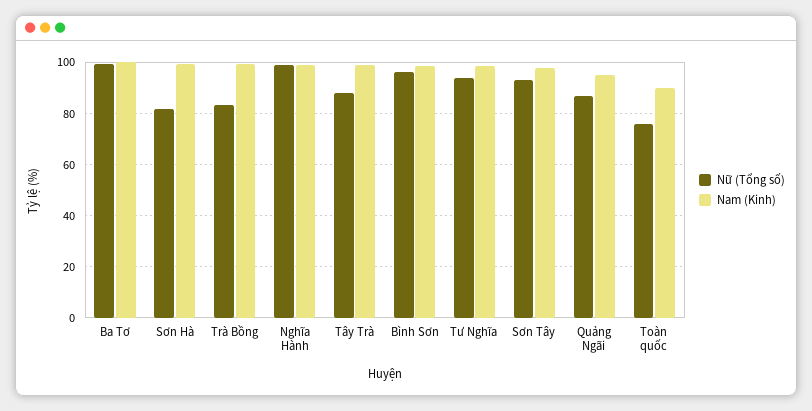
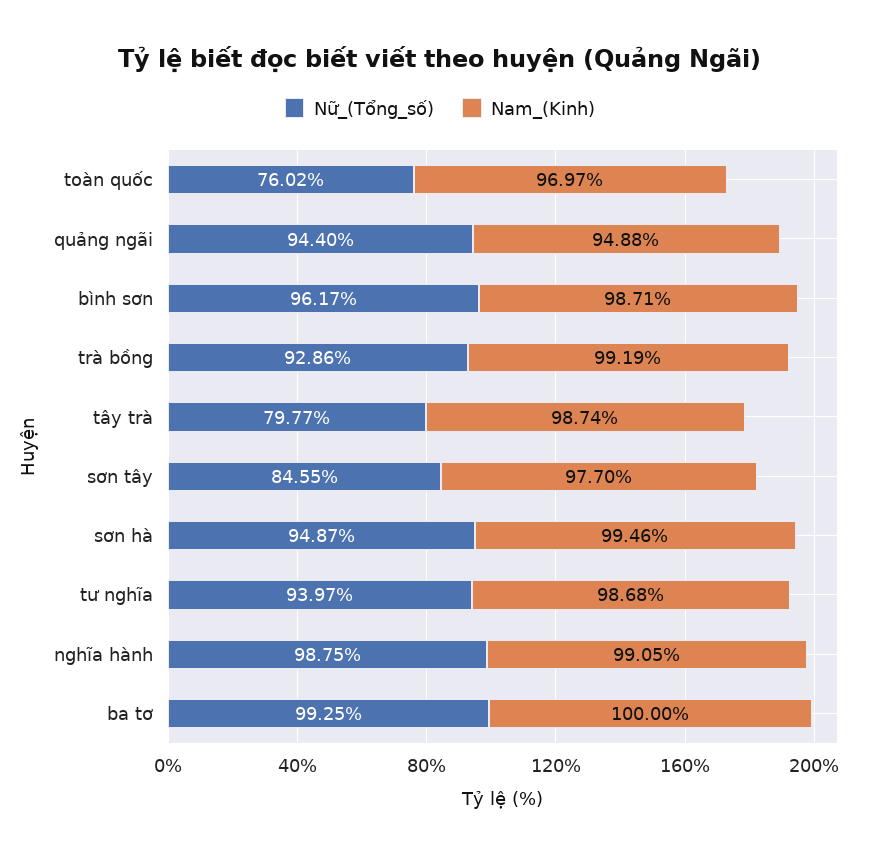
  {
    "Nữ (Tổng số)": {
      "Ba Tơ": 99.25,
-     "Sơn Hà": 82.5,
+     "Sơn Hà": 94.87,
-     "Trà Bồng": 82.5,
+     "Trà Bồng": 92.86,
      "Nghĩa Hành": 98.75,
-     "Tây Trà": 87.5,
+     "Tây Trà": 79.77,
      "Bình Sơn": 96.17,
      "Tư Nghĩa": 93.97,
-     "Sơn Tây": 92.5,
+     "Sơn Tây": 84.55,
-     "Quảng Ngãi": 87.5,
+     "Quảng Ngãi": 94.4,
      "Toàn quốc": 76.02
    },
    "Nam (Kinh)": {
      "Ba Tơ": 100,
      "Sơn Hà": 99.46,
      "Trà Bồng": 99.19,
      "Nghĩa Hành": 99.05,
      "Tây Trà": 98.74,
      "Bình Sơn": 98.71,
      "Tư Nghĩa": 98.68,
      "Sơn Tây": 97.7,
      "Quảng Ngãi": 94.88,
-     "Toàn quốc": 90
+     "Toàn quốc": 96.97
    }
  }

